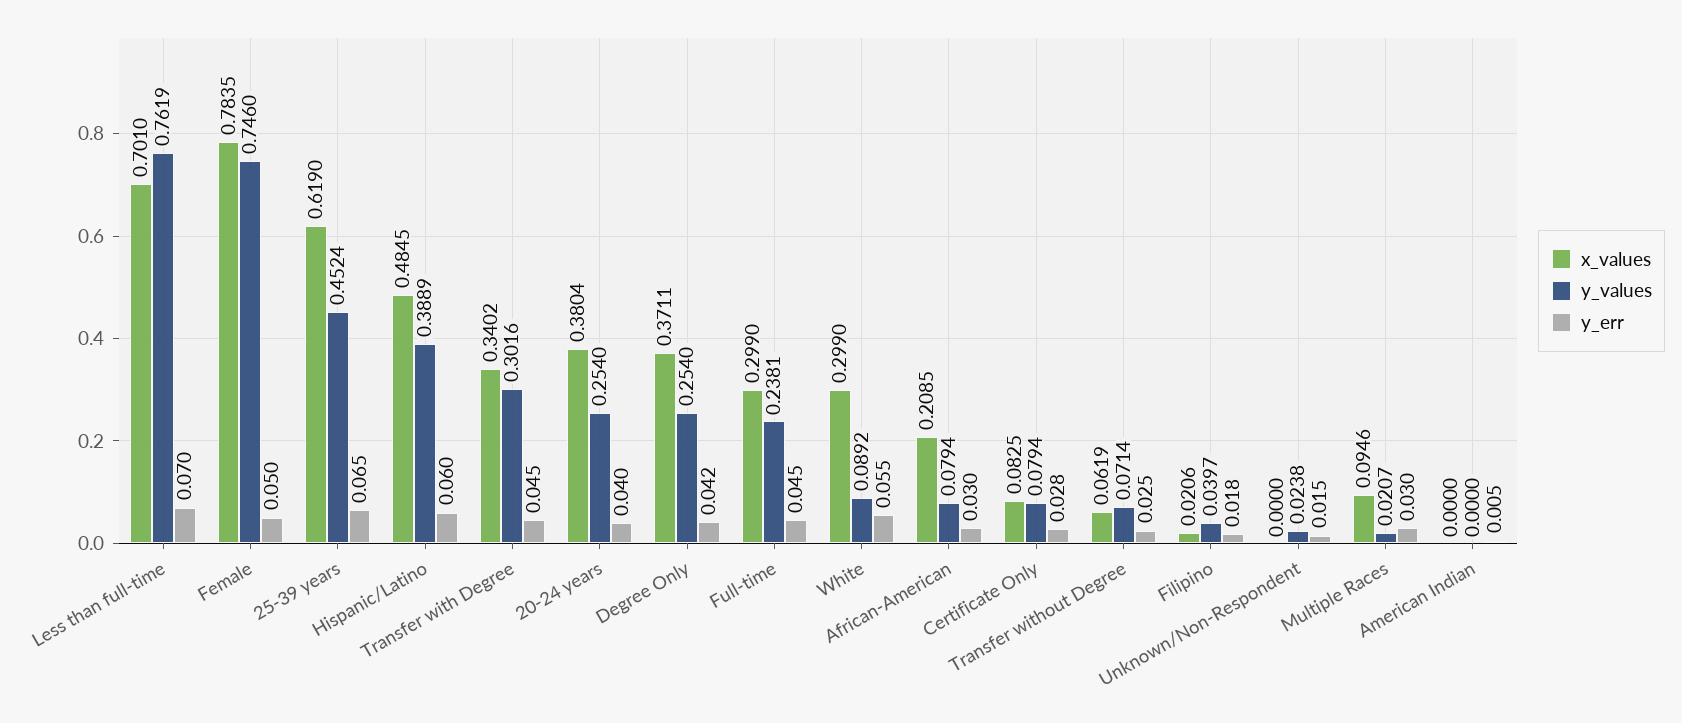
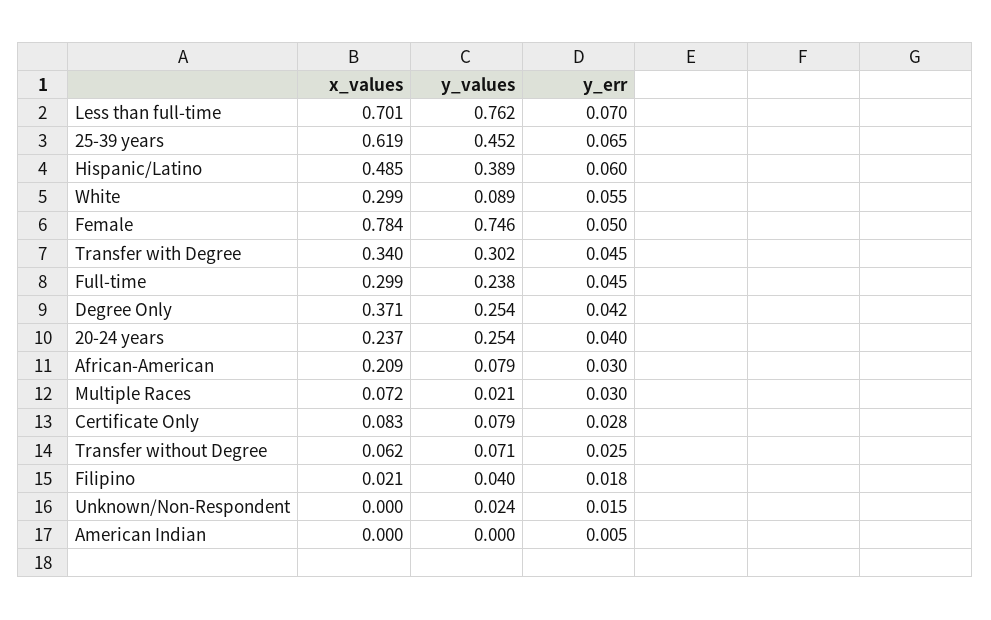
  {
    "x_values": {
      "Less than full-time": 0.701,
      "Female": 0.7835,
      "25-39 years": 0.619,
      "Hispanic/Latino": 0.4845,
      "Transfer with Degree": 0.3402,
-     "20-24 years": 0.3804,
+     "20-24 years": 0.237,
      "Degree Only": 0.3711,
      "Full-time": 0.299,
      "White": 0.299,
      "African-American": 0.2085,
      "Certificate Only": 0.0825,
      "Transfer without Degree": 0.0619,
      "Filipino": 0.0206,
      "Unknown/Non-Respondent": 0,
-     "Multiple Races": 0.0946,
+     "Multiple Races": 0.072,
      "American Indian": 0
    },
    "y_values": {
      "Less than full-time": 0.7619,
      "Female": 0.746,
      "25-39 years": 0.4524,
      "Hispanic/Latino": 0.3889,
      "Transfer with Degree": 0.3016,
      "20-24 years": 0.254,
      "Degree Only": 0.254,
      "Full-time": 0.2381,
      "White": 0.0892,
      "African-American": 0.0794,
      "Certificate Only": 0.0794,
      "Transfer without Degree": 0.0714,
      "Filipino": 0.0397,
      "Unknown/Non-Respondent": 0.0238,
      "Multiple Races": 0.0207,
      "American Indian": 0
    },
    "y_err": {
      "Less than full-time": 0.07,
      "Female": 0.05,
      "25-39 years": 0.065,
      "Hispanic/Latino": 0.06,
      "Transfer with Degree": 0.045,
      "20-24 years": 0.04,
      "Degree Only": 0.042,
      "Full-time": 0.045,
      "White": 0.055,
      "African-American": 0.03,
      "Certificate Only": 0.028,
      "Transfer without Degree": 0.025,
      "Filipino": 0.018,
      "Unknown/Non-Respondent": 0.015,
      "Multiple Races": 0.03,
      "American Indian": 0.005
    }
  }

